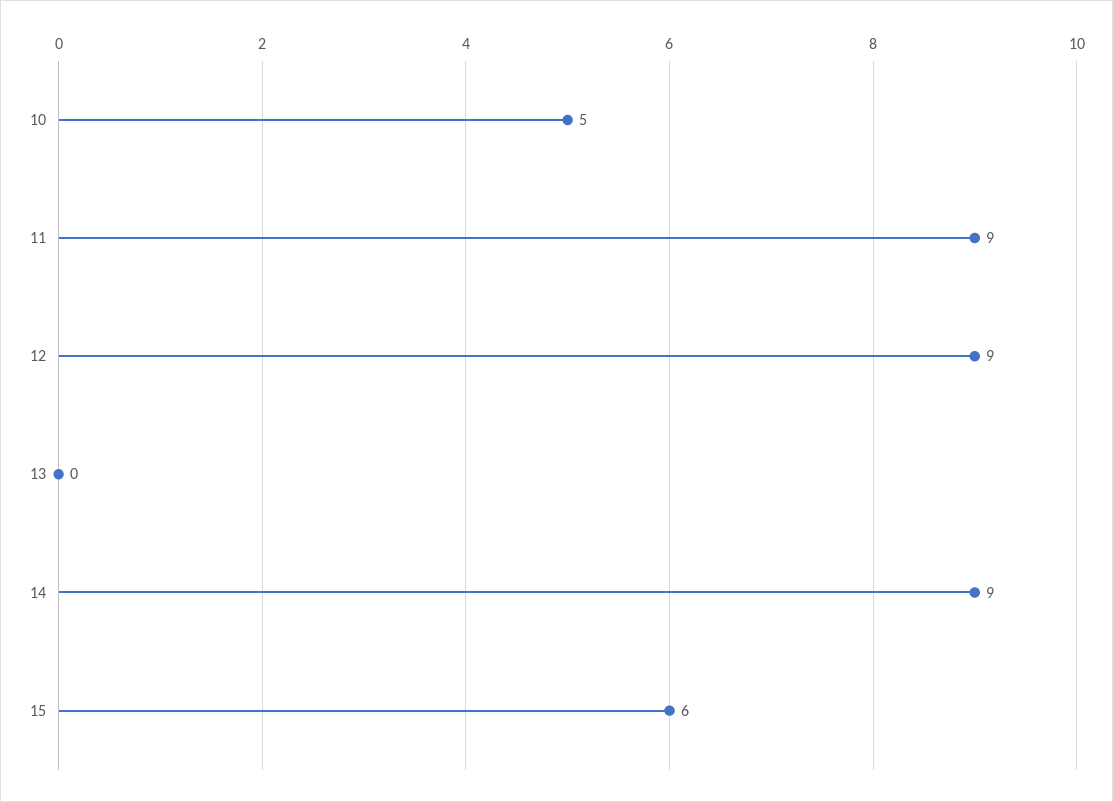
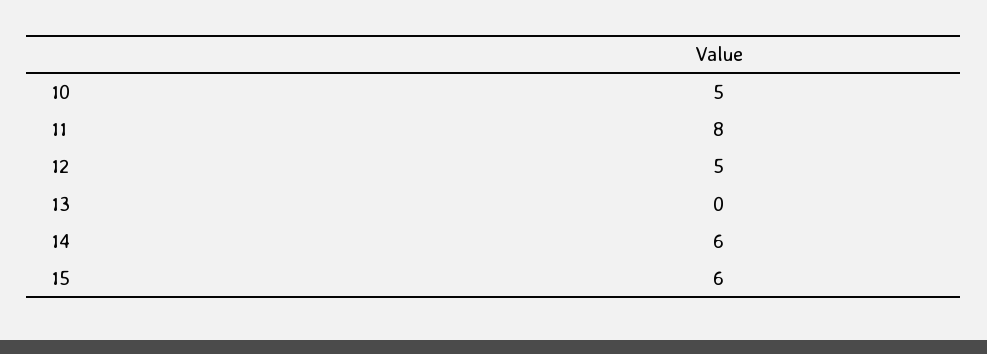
  {
    "10": 5,
-   "11": 9,
+   "11": 8,
-   "12": 9,
+   "12": 5,
    "13": 0,
-   "14": 9,
+   "14": 6,
    "15": 6
  }

